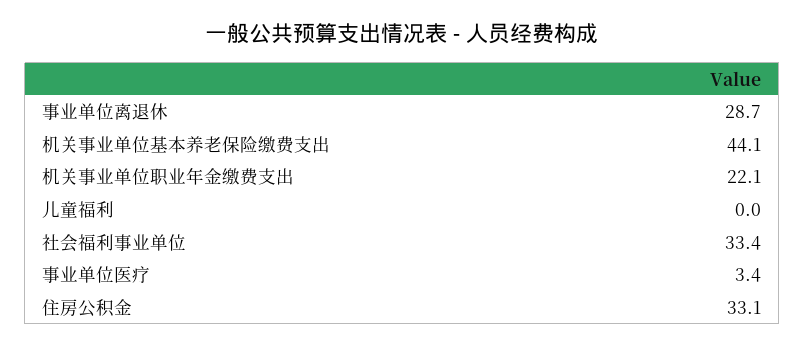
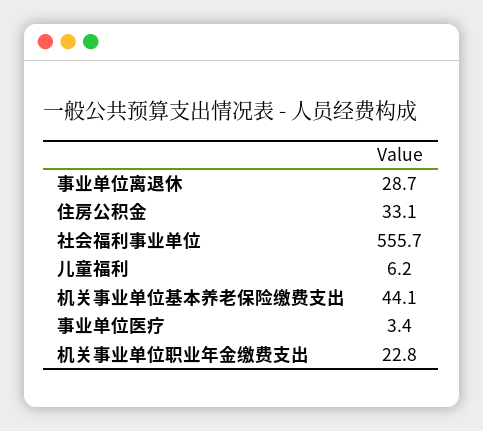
  {
    "事业单位离退休": 28.7,
    "机关事业单位基本养老保险缴费支出": 44.1,
-   "机关事业单位职业年金缴费支出": 22.1,
+   "机关事业单位职业年金缴费支出": 22.8,
-   "儿童福利": 0,
+   "儿童福利": 6.2,
-   "社会福利事业单位": 33.4,
+   "社会福利事业单位": 555.7,
    "事业单位医疗": 3.4,
    "住房公积金": 33.1
  }

